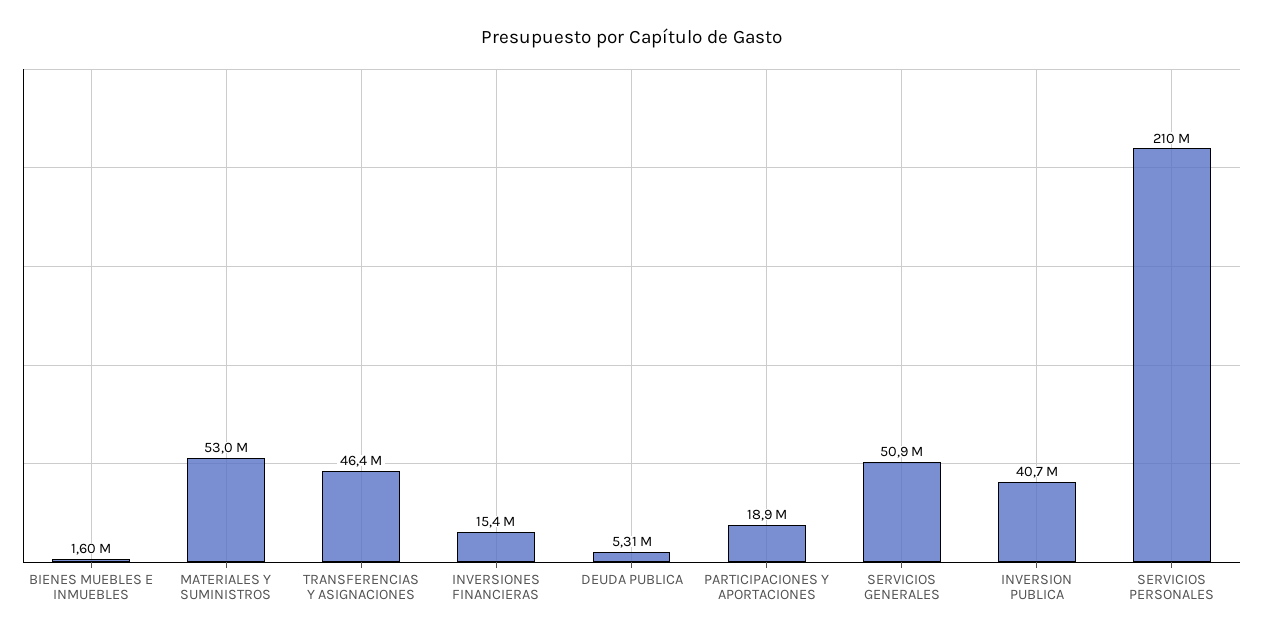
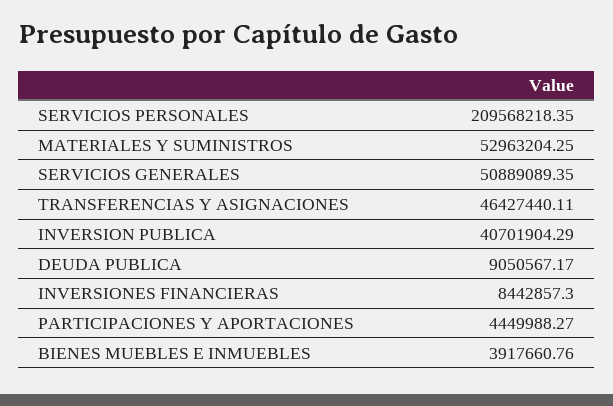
  {
-   "BIENES MUEBLES E INMUEBLES": 1600000,
+   "BIENES MUEBLES E INMUEBLES": 3917660.76,
    "MATERIALES Y SUMINISTROS": 52963204.25,
    "TRANSFERENCIAS Y ASIGNACIONES": 46427440.11,
-   "INVERSIONES FINANCIERAS": 15400000,
+   "INVERSIONES FINANCIERAS": 8442857.3,
-   "DEUDA PUBLICA": 5310000,
+   "DEUDA PUBLICA": 9050567.17,
-   "PARTICIPACIONES Y APORTACIONES": 18900000,
+   "PARTICIPACIONES Y APORTACIONES": 4449988.27,
    "SERVICIOS GENERALES": 50889089.35,
    "INVERSION PUBLICA": 40701904.29,
    "SERVICIOS PERSONALES": 209568218.35
  }

